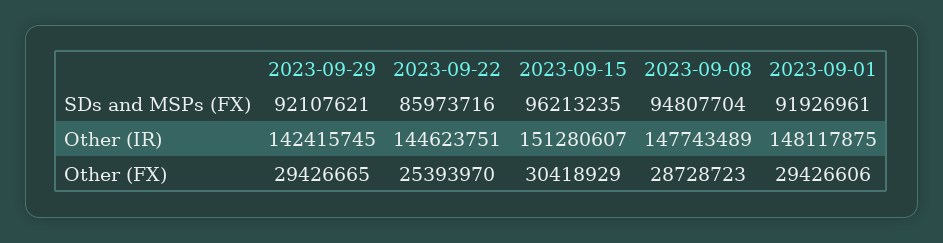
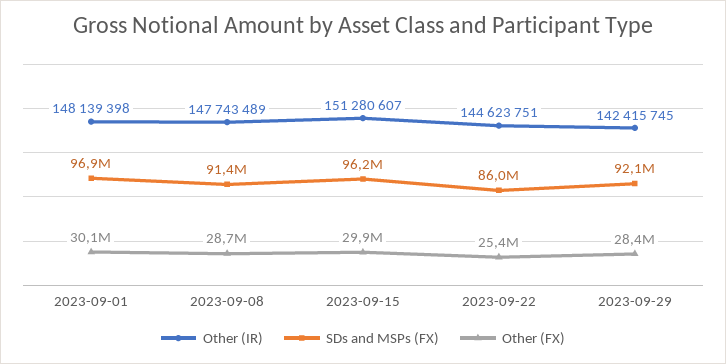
  {
    "SDs and MSPs (FX)": {
      "2023-09-29": 92107621,
      "2023-09-22": 85973716,
      "2023-09-15": 96213235,
-     "2023-09-08": 94807704,
+     "2023-09-08": 91400000,
-     "2023-09-01": 91926961
+     "2023-09-01": 96900000
    },
    "Other (IR)": {
      "2023-09-29": 142415745,
      "2023-09-22": 144623751,
      "2023-09-15": 151280607,
      "2023-09-08": 147743489,
-     "2023-09-01": 148117875
+     "2023-09-01": 148139398
    },
    "Other (FX)": {
-     "2023-09-29": 29426665,
+     "2023-09-29": 28400000,
      "2023-09-22": 25393970,
-     "2023-09-15": 30418929,
+     "2023-09-15": 29900000,
      "2023-09-08": 28728723,
-     "2023-09-01": 29426606
+     "2023-09-01": 30100000
    }
  }

